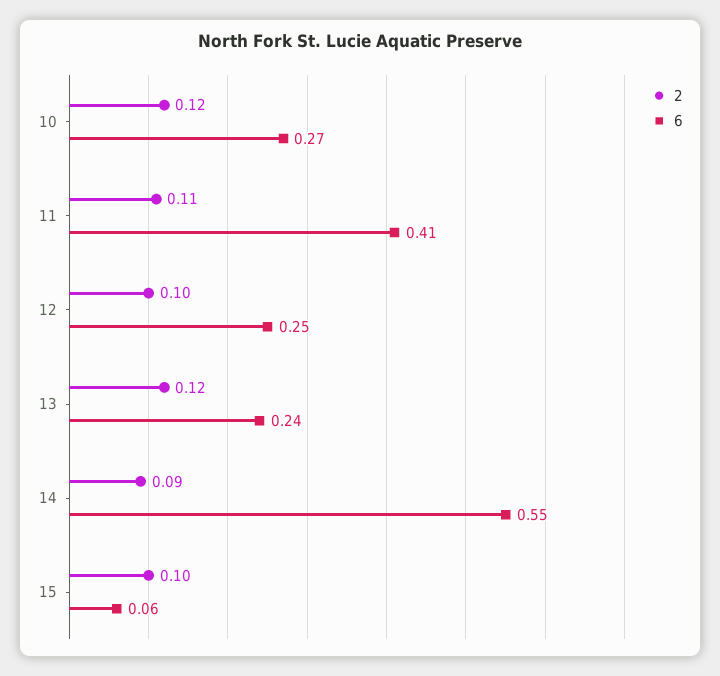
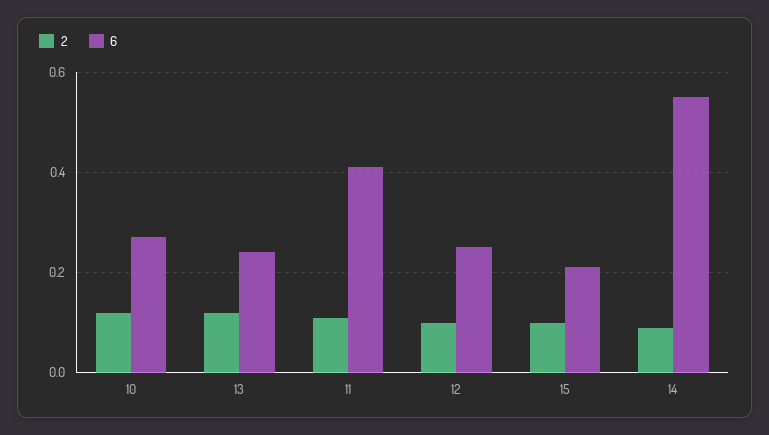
  {
    "2": {
      "10": 0.12,
      "11": 0.11,
      "12": 0.1,
      "13": 0.12,
      "14": 0.09,
      "15": 0.1
    },
    "6": {
      "10": 0.27,
      "11": 0.41,
      "12": 0.25,
      "13": 0.24,
      "14": 0.55,
-     "15": 0.06
+     "15": 0.2
    }
  }

